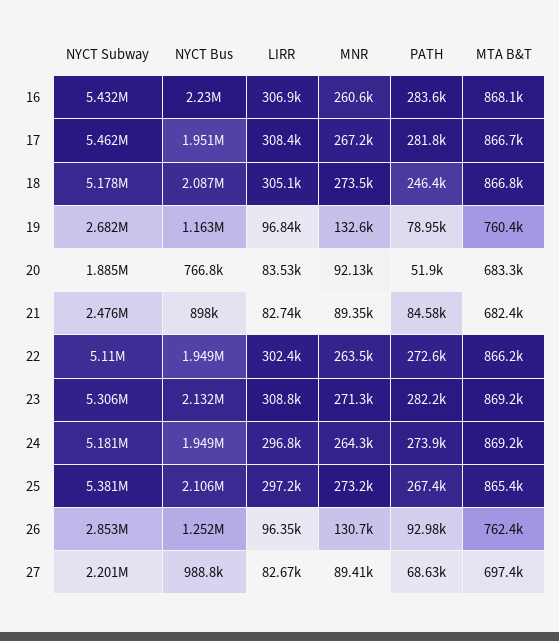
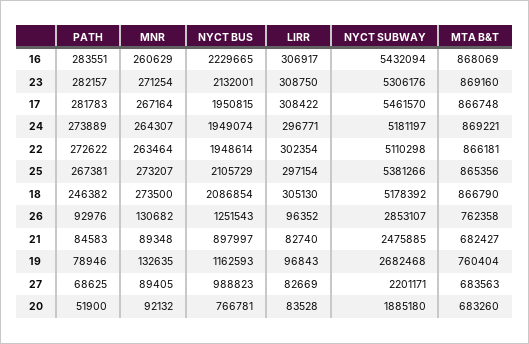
  {
    "NYCT Subway": {
      "16": 5432094,
      "17": 5461570,
      "18": 5178392,
      "19": 2682468,
      "20": 1885180,
      "21": 2475885,
      "22": 5110298,
      "23": 5306176,
      "24": 5181197,
      "25": 5381266,
      "26": 2853107,
      "27": 2201171
    },
    "NYCT Bus": {
      "16": 2229665,
      "17": 1950815,
      "18": 2086854,
      "19": 1162593,
      "20": 766781,
      "21": 897997,
      "22": 1948614,
      "23": 2132001,
      "24": 1949074,
      "25": 2105729,
      "26": 1251543,
      "27": 988823
    },
    "LIRR": {
      "16": 306917,
      "17": 308422,
      "18": 305130,
      "19": 96843,
      "20": 83528,
      "21": 82740,
      "22": 302354,
      "23": 308750,
      "24": 296771,
      "25": 297154,
      "26": 96352,
      "27": 82669
    },
    "MNR": {
      "16": 260629,
      "17": 267164,
      "18": 273500,
      "19": 132635,
      "20": 92132,
      "21": 89348,
      "22": 263464,
      "23": 271254,
      "24": 264307,
      "25": 273207,
      "26": 130682,
      "27": 89405
    },
    "PATH": {
      "16": 283551,
      "17": 281783,
      "18": 246382,
      "19": 78946,
      "20": 51900,
      "21": 84583,
      "22": 272622,
      "23": 282157,
      "24": 273889,
      "25": 267381,
      "26": 92976,
      "27": 68625
    },
    "MTA B&T": {
      "16": 868069,
      "17": 866748,
      "18": 866790,
      "19": 760404,
      "20": 683260,
      "21": 682427,
      "22": 866181,
      "23": 869160,
      "24": 869221,
      "25": 865356,
      "26": 762358,
-     "27": 697400
+     "27": 683563
    }
  }

